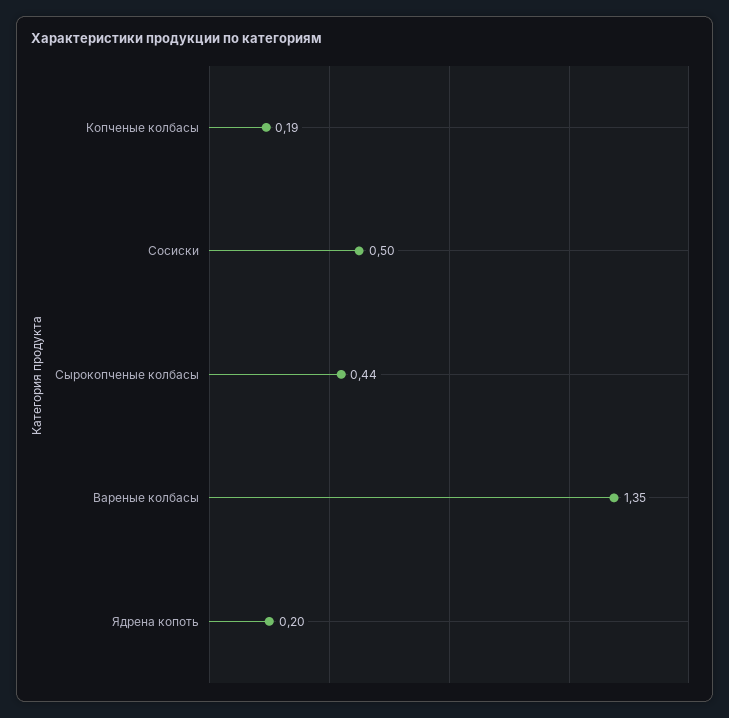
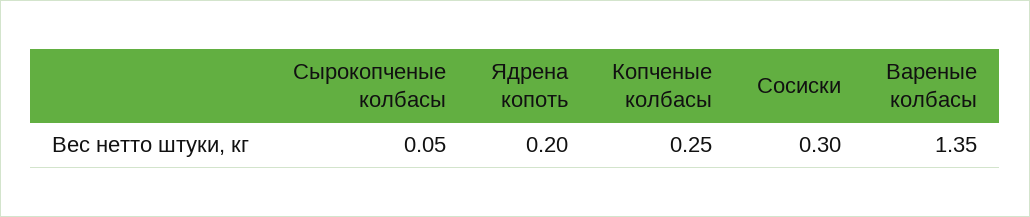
  {
-   "Копченые колбасы": 0.19,
+   "Копченые колбасы": 0.25,
-   "Сосиски": 0.5,
+   "Сосиски": 0.3,
-   "Сырокопченые колбасы": 0.44,
+   "Сырокопченые колбасы": 0.05,
    "Вареные колбасы": 1.35,
    "Ядрена копоть": 0.2
  }

